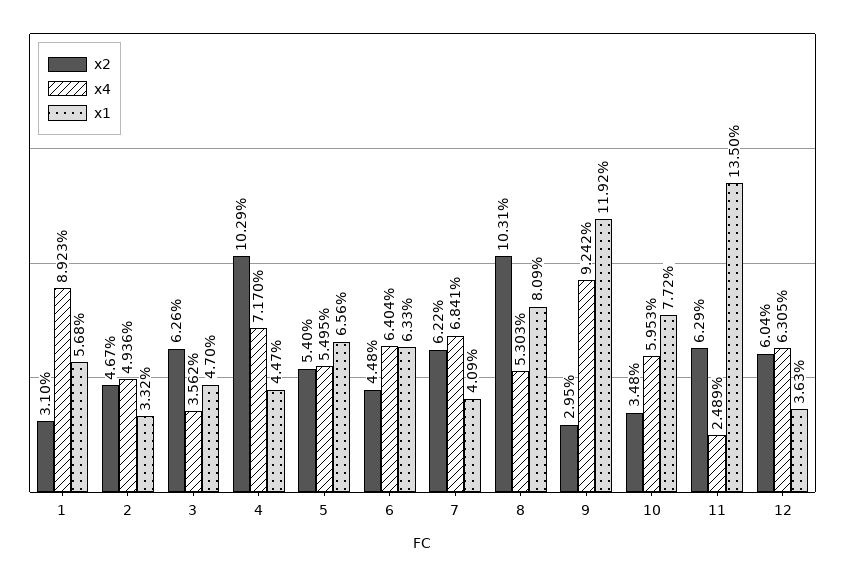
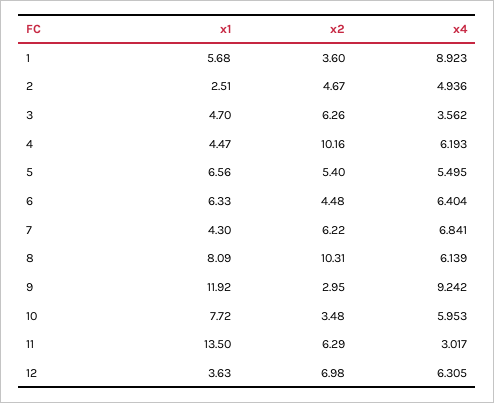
  {
    "x2": {
-     "1": 3.1,
+     "1": 3.6,
      "2": 4.67,
      "3": 6.26,
-     "4": 10.29,
+     "4": 10.16,
      "5": 5.4,
      "6": 4.48,
      "7": 6.22,
      "8": 10.31,
      "9": 2.95,
      "10": 3.48,
      "11": 6.29,
-     "12": 6.04
+     "12": 6.98
    },
    "x4": {
      "1": 8.923,
      "2": 4.936,
      "3": 3.562,
-     "4": 7.17,
+     "4": 6.193,
      "5": 5.495,
      "6": 6.404,
      "7": 6.841,
-     "8": 5.303,
+     "8": 6.139,
      "9": 9.242,
      "10": 5.953,
-     "11": 2.489,
+     "11": 3.017,
      "12": 6.305
    },
    "x1": {
      "1": 5.68,
-     "2": 3.32,
+     "2": 2.51,
      "3": 4.7,
      "4": 4.47,
      "5": 6.56,
      "6": 6.33,
-     "7": 4.09,
+     "7": 4.3,
      "8": 8.09,
      "9": 11.92,
      "10": 7.72,
      "11": 13.5,
      "12": 3.63
    }
  }

